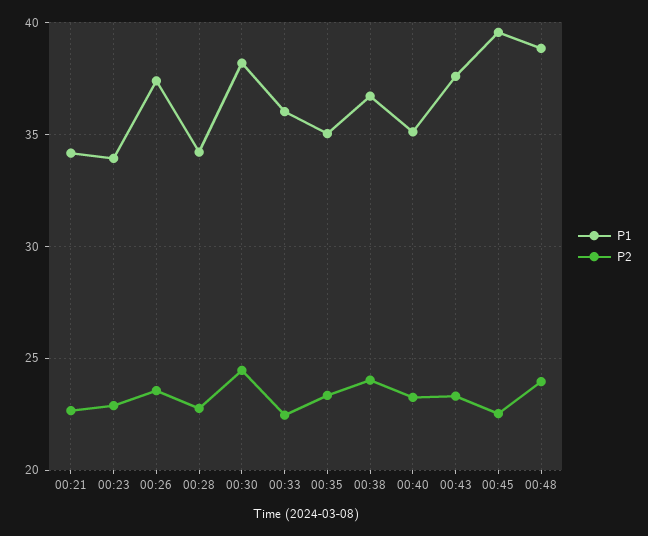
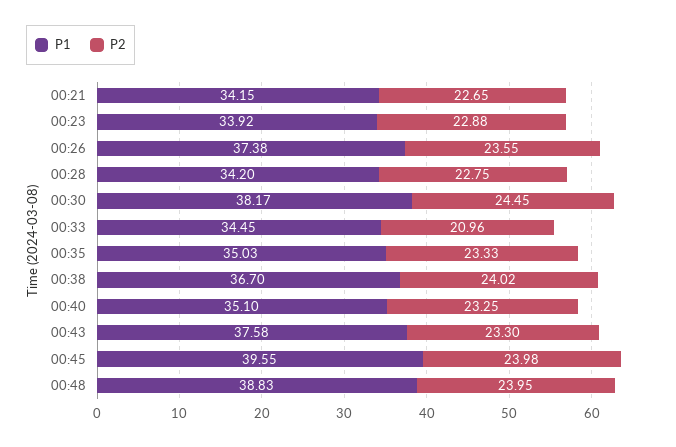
  {
    "P1": {
      "00:21": 34.15,
      "00:23": 33.92,
      "00:26": 37.38,
      "00:28": 34.2,
      "00:30": 38.17,
-     "00:33": 36,
+     "00:33": 34.45,
      "00:35": 35.03,
      "00:38": 36.7,
      "00:40": 35.1,
      "00:43": 37.58,
      "00:45": 39.55,
      "00:48": 38.83
    },
    "P2": {
      "00:21": 22.65,
      "00:23": 22.88,
      "00:26": 23.55,
      "00:28": 22.75,
      "00:30": 24.45,
-     "00:33": 22.5,
+     "00:33": 20.96,
      "00:35": 23.33,
      "00:38": 24.02,
      "00:40": 23.25,
      "00:43": 23.3,
-     "00:45": 22.5,
+     "00:45": 23.98,
      "00:48": 23.95
    }
  }

